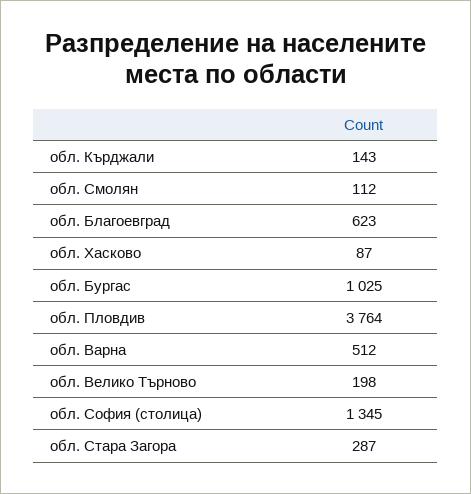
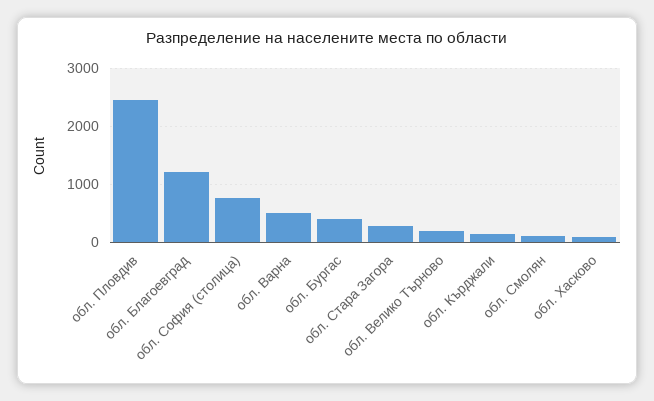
  {
    "обл. Кърджали": 143,
    "обл. Смолян": 112,
-   "обл. Благоевград": 623,
+   "обл. Благоевград": 1200,
    "обл. Хасково": 87,
-   "обл. Бургас": 1025,
+   "обл. Бургас": 400,
-   "обл. Пловдив": 3764,
+   "обл. Пловдив": 2400,
    "обл. Варна": 512,
    "обл. Велико Търново": 198,
-   "обл. София (столица)": 1345,
+   "обл. София (столица)": 800,
    "обл. Стара Загора": 287
  }

